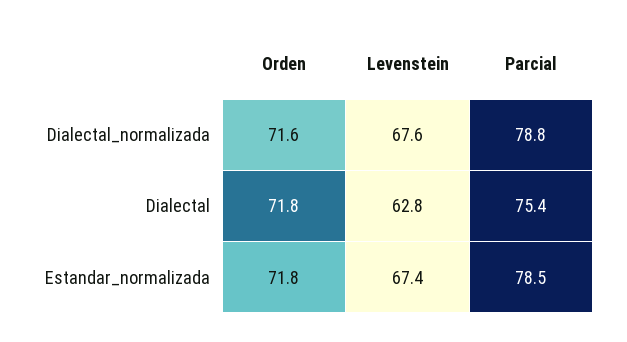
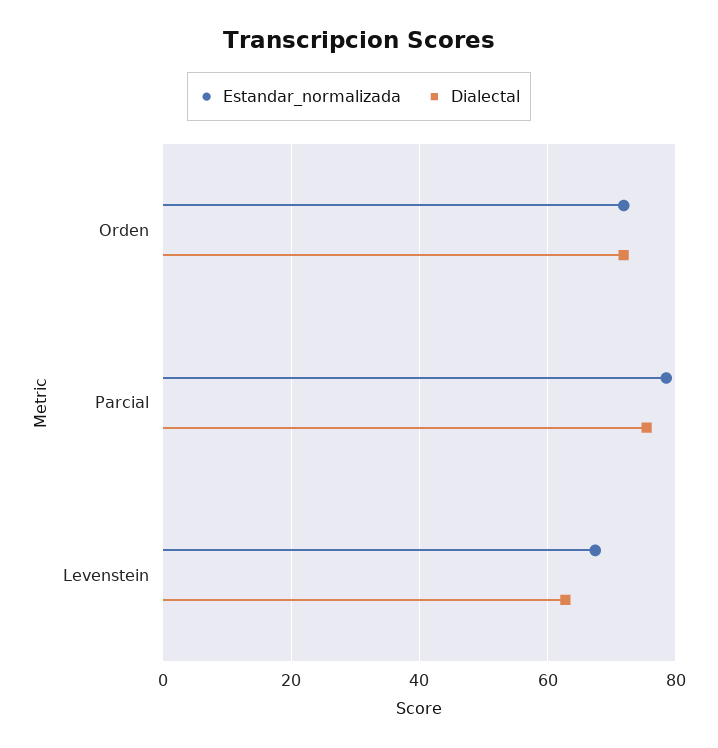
  {
-   "Dialectal_normalizada": {
-     "Orden": 71.6,
-     "Levenstein": 67.6,
-     "Parcial": 78.8
-   },
    "Dialectal": {
      "Orden": 71.8,
      "Levenstein": 62.8,
      "Parcial": 75.4
    },
    "Estandar_normalizada": {
      "Orden": 71.8,
      "Levenstein": 67.4,
      "Parcial": 78.5
    }
  }

